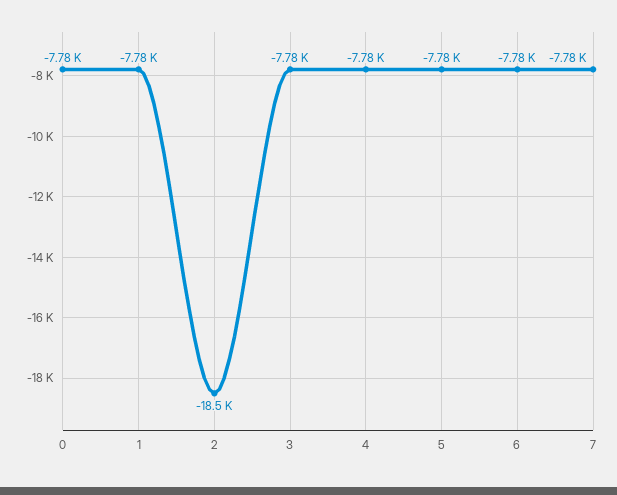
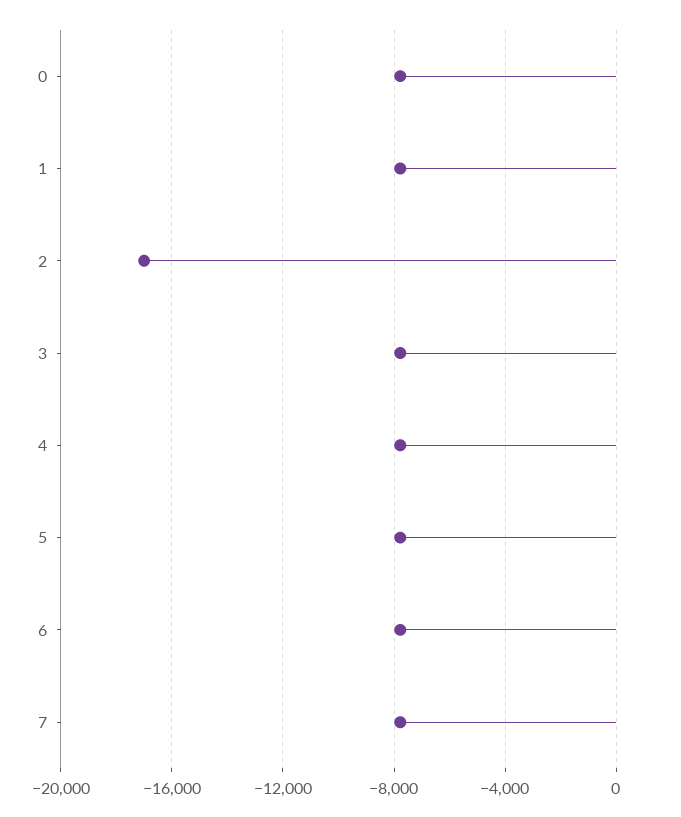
  {
    "0": -7780,
    "1": -7780,
-   "2": -18500,
+   "2": -17000,
    "3": -7780,
    "4": -7780,
    "5": -7780,
    "6": -7780,
    "7": -7780
  }

